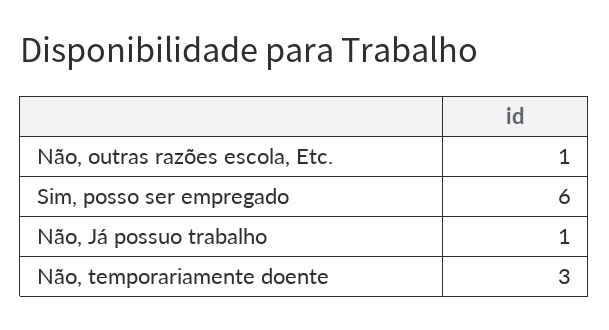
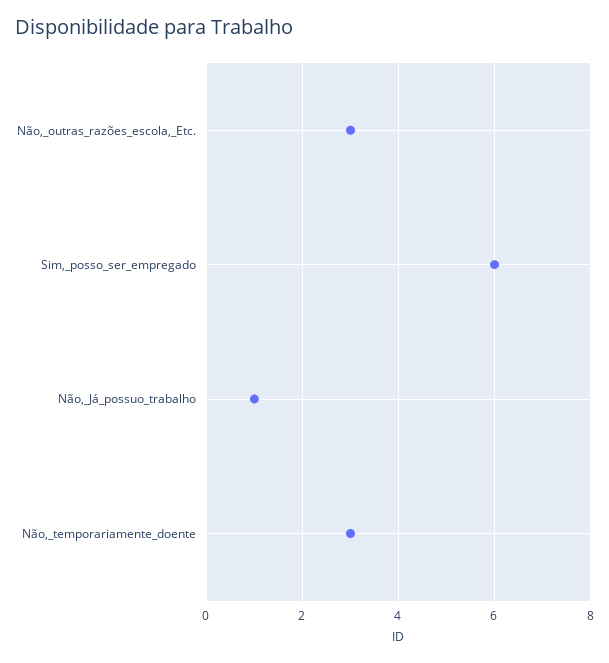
  {
-   "Não, outras razões escola, Etc.": 1,
+   "Não, outras razões escola, Etc.": 3,
    "Sim, posso ser empregado": 6,
    "Não, Já possuo trabalho": 1,
    "Não, temporariamente doente": 3
  }

